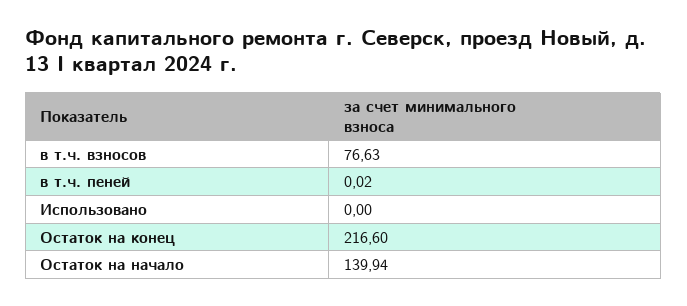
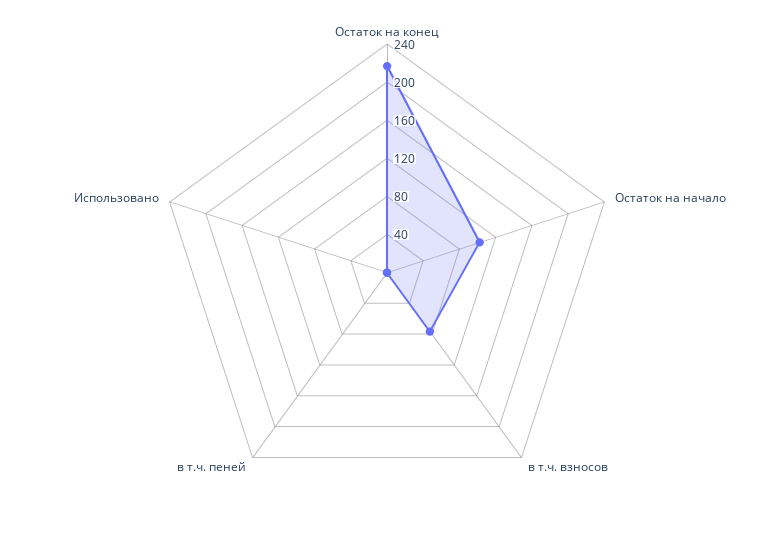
  {
    "в т.ч. взносов": 76.63,
    "в т.ч. пеней": 0.02,
    "Использовано": 0,
    "Остаток на конец": 216.6,
-   "Остаток на начало": 139.94
+   "Остаток на начало": 100
  }

